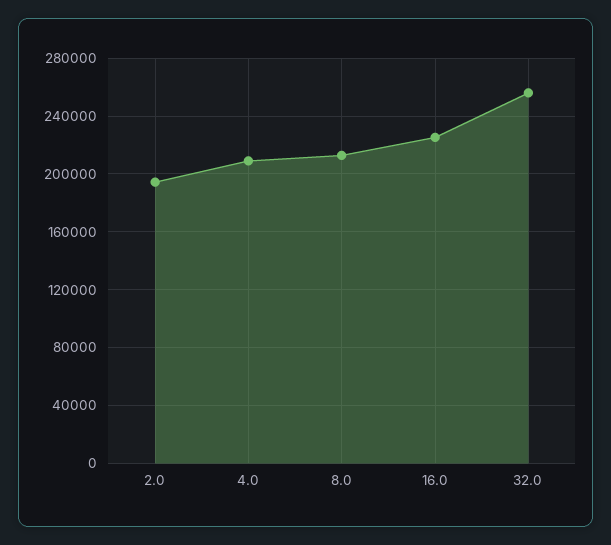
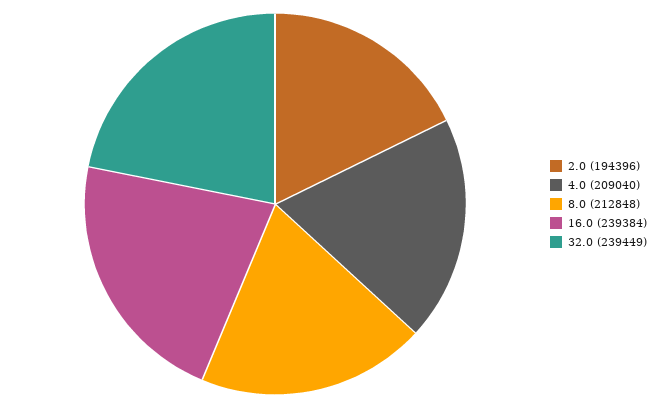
  {
    "2.0": 194396,
    "4.0": 209040,
    "8.0": 212848,
-   "16.0": 225000,
+   "16.0": 239384,
-   "32.0": 255000
+   "32.0": 239449
  }

